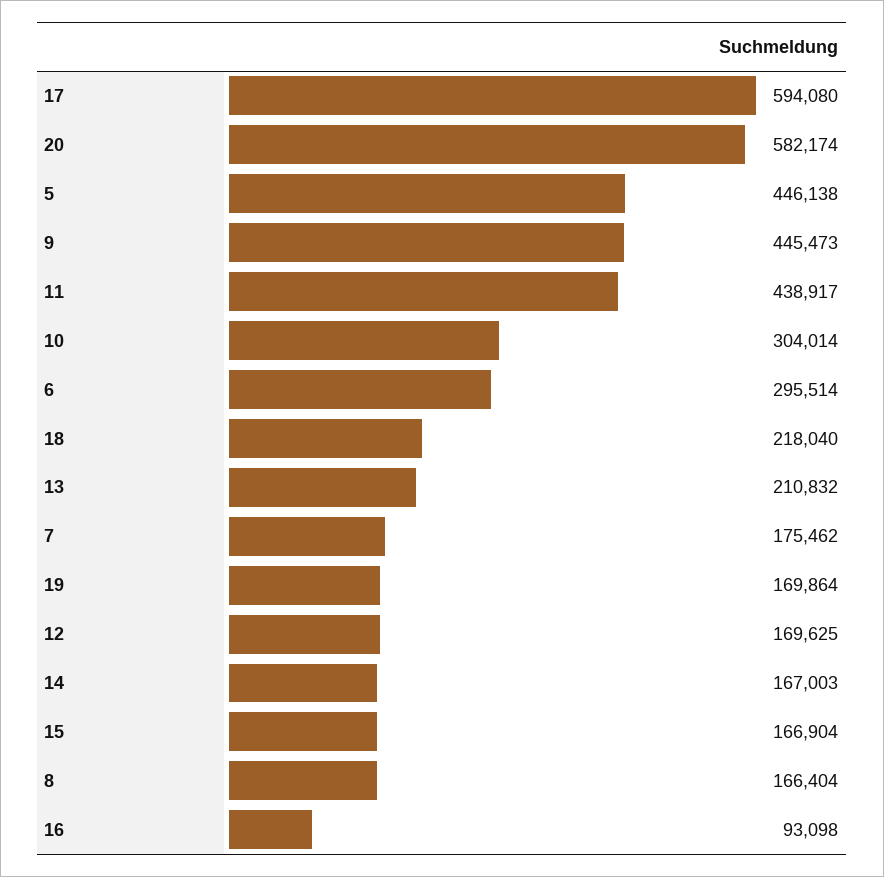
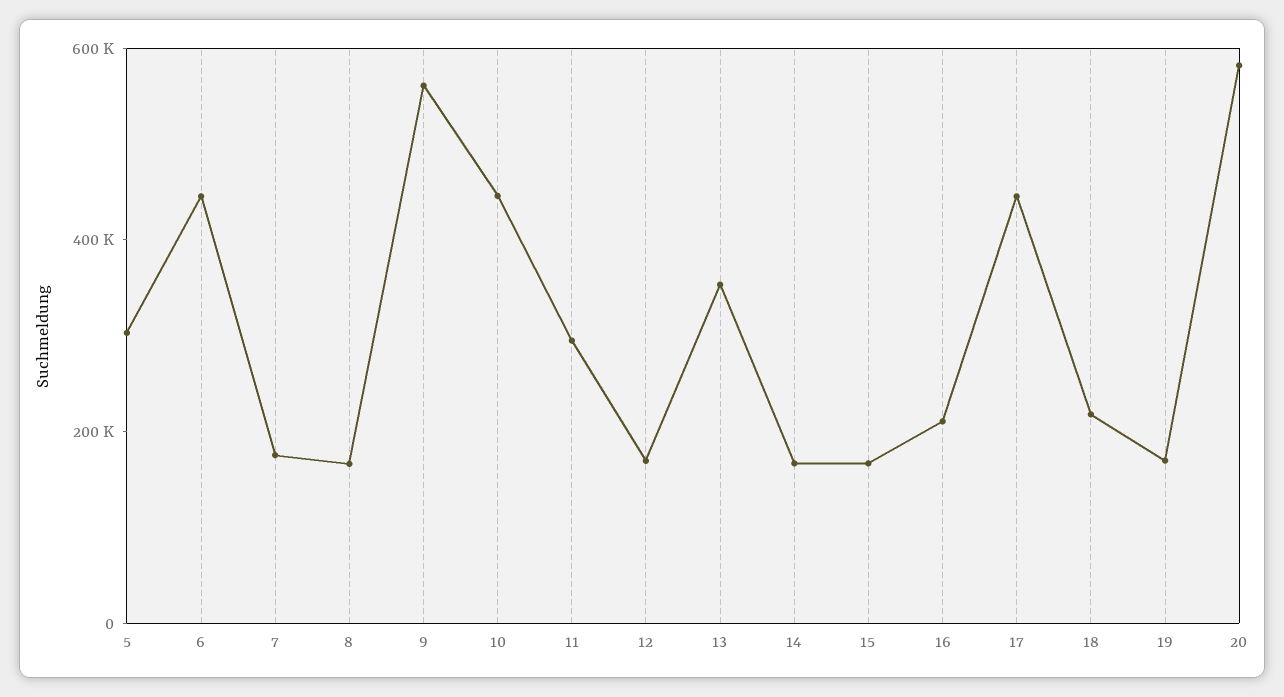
  {
-   "17": 594080,
+   "17": 450000,
    "20": 582174,
-   "5": 446138,
+   "5": 300000,
-   "9": 445473,
+   "9": 550000,
-   "11": 438917,
+   "11": 300000,
-   "10": 304014,
+   "10": 450000,
-   "6": 295514,
+   "6": 450000,
    "18": 218040,
-   "13": 210832,
+   "13": 350000,
    "7": 175462,
    "19": 169864,
    "12": 169625,
    "14": 167003,
    "15": 166904,
    "8": 166404,
-   "16": 93098
+   "16": 200000
  }

